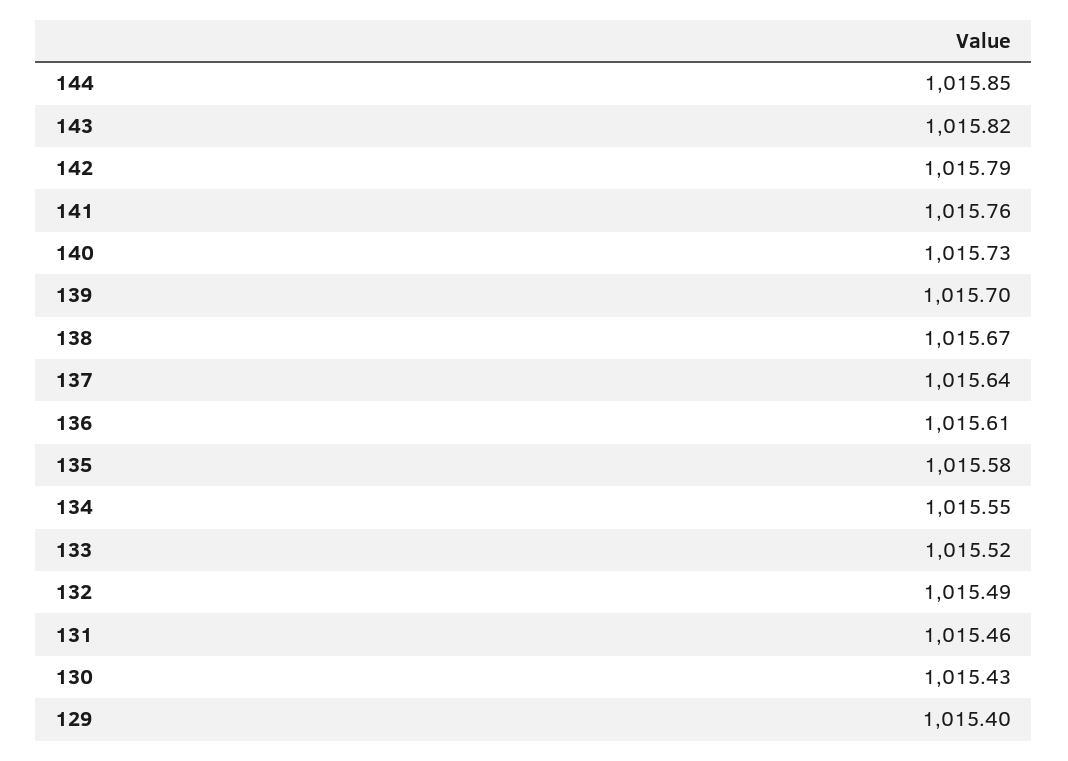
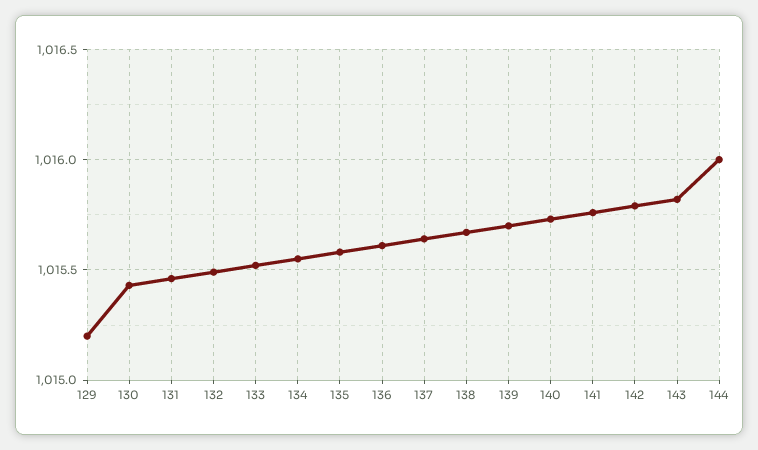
  {
-   "144": 1015.85,
+   "144": 1016,
    "143": 1015.82,
    "142": 1015.79,
    "141": 1015.76,
    "140": 1015.73,
    "139": 1015.7,
    "138": 1015.67,
    "137": 1015.64,
    "136": 1015.61,
    "135": 1015.58,
    "134": 1015.55,
    "133": 1015.52,
    "132": 1015.49,
    "131": 1015.46,
    "130": 1015.43,
-   "129": 1015.4
+   "129": 1015.2
  }

